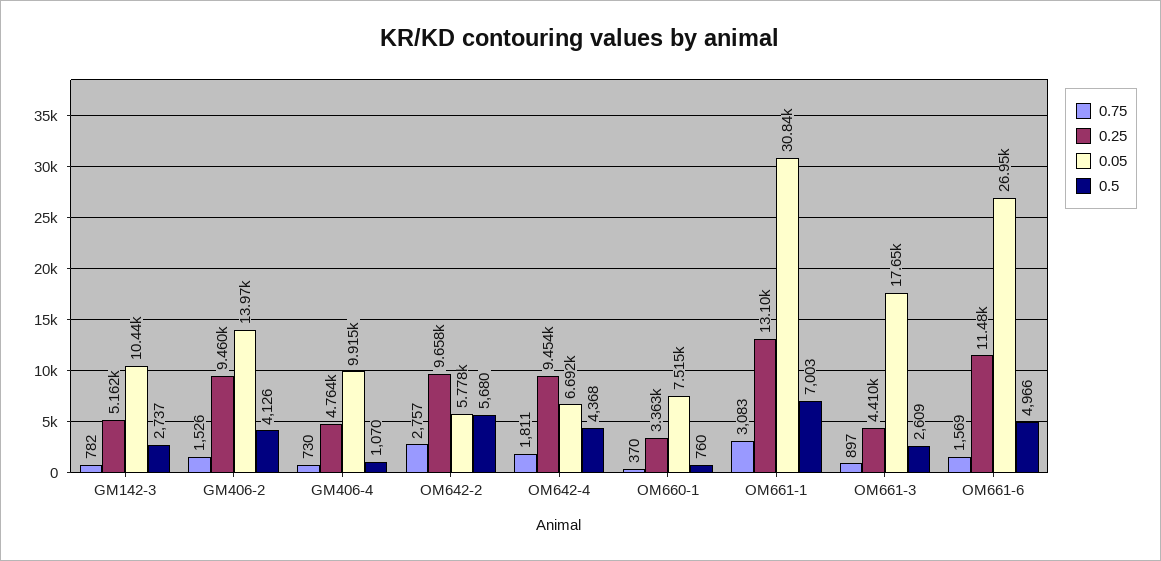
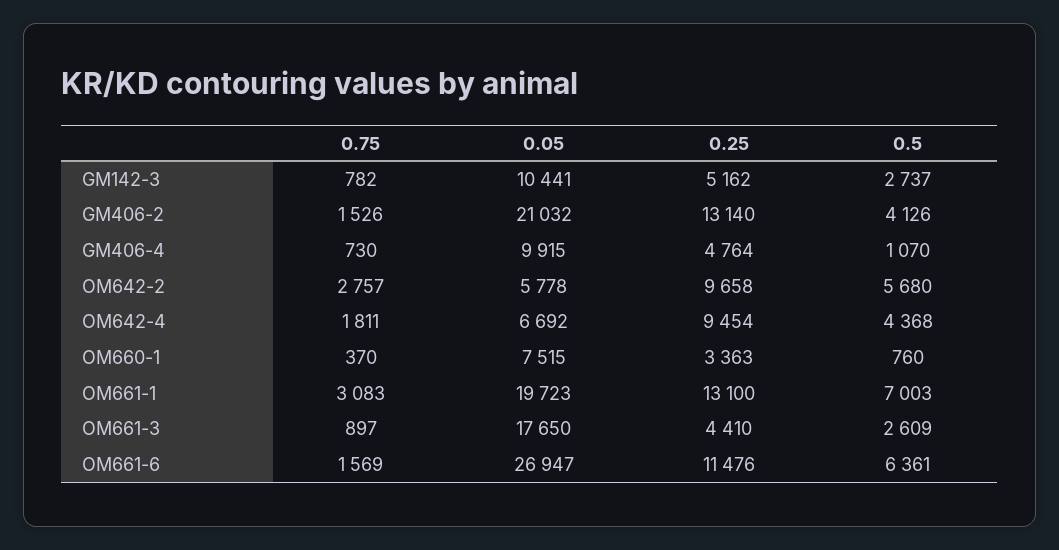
  {
    "0.75": {
      "GM142-3": 782,
      "GM406-2": 1526,
      "GM406-4": 730,
      "OM642-2": 2757,
      "OM642-4": 1811,
      "OM660-1": 370,
      "OM661-1": 3083,
      "OM661-3": 897,
      "OM661-6": 1569
    },
    "0.25": {
      "GM142-3": 5162,
-     "GM406-2": 9460,
+     "GM406-2": 13140,
      "GM406-4": 4764,
      "OM642-2": 9658,
      "OM642-4": 9454,
      "OM660-1": 3363,
      "OM661-1": 13100,
      "OM661-3": 4410,
      "OM661-6": 11476
    },
    "0.05": {
      "GM142-3": 10441,
-     "GM406-2": 13970,
+     "GM406-2": 21032,
      "GM406-4": 9915,
      "OM642-2": 5778,
      "OM642-4": 6692,
      "OM660-1": 7515,
-     "OM661-1": 30840,
+     "OM661-1": 19723,
      "OM661-3": 17650,
      "OM661-6": 26947
    },
    "0.5": {
      "GM142-3": 2737,
      "GM406-2": 4126,
      "GM406-4": 1070,
      "OM642-2": 5680,
      "OM642-4": 4368,
      "OM660-1": 760,
      "OM661-1": 7003,
      "OM661-3": 2609,
-     "OM661-6": 4966
+     "OM661-6": 6361
    }
  }

